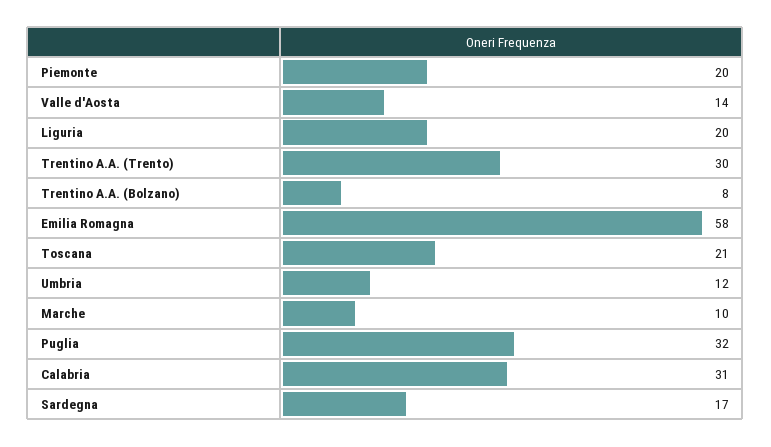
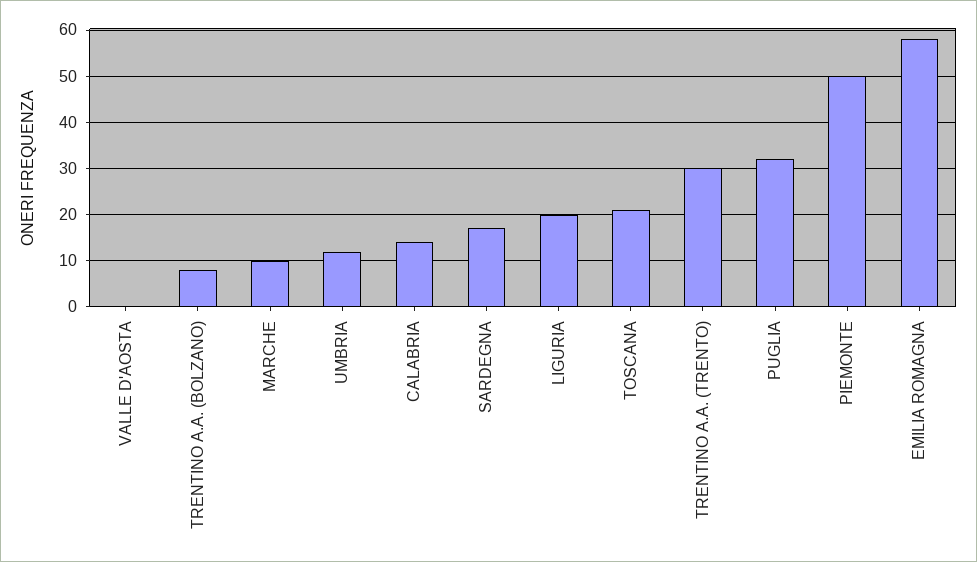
  {
-   "Piemonte": 20,
+   "Piemonte": 50,
-   "Valle d'Aosta": 14,
+   "Valle d'Aosta": 0,
    "Liguria": 20,
    "Trentino A.A. (Trento)": 30,
    "Trentino A.A. (Bolzano)": 8,
    "Emilia Romagna": 58,
    "Toscana": 21,
    "Umbria": 12,
    "Marche": 10,
    "Puglia": 32,
-   "Calabria": 31,
+   "Calabria": 15,
    "Sardegna": 17
  }

